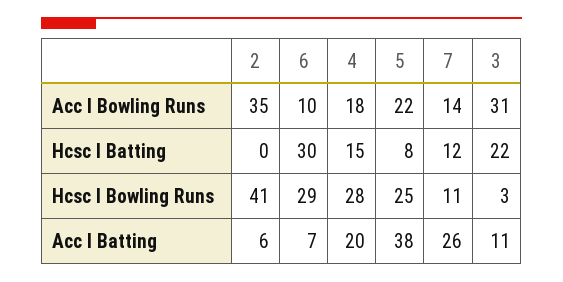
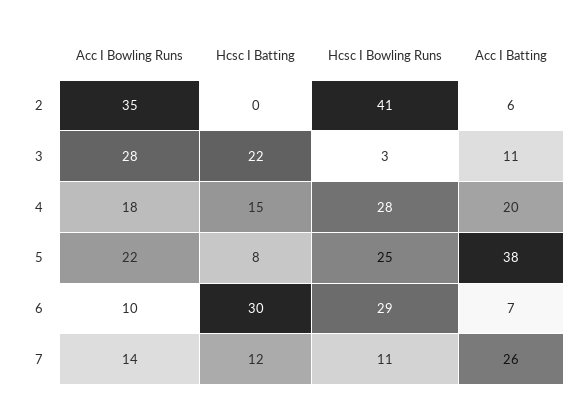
  {
    "2": {
      "Acc I Bowling Runs": 35,
      "Hcsc I Batting": 0,
      "Hcsc I Bowling Runs": 41,
      "Acc I Batting": 6
    },
    "6": {
      "Acc I Bowling Runs": 10,
      "Hcsc I Batting": 30,
      "Hcsc I Bowling Runs": 29,
      "Acc I Batting": 7
    },
    "4": {
      "Acc I Bowling Runs": 18,
      "Hcsc I Batting": 15,
      "Hcsc I Bowling Runs": 28,
      "Acc I Batting": 20
    },
    "5": {
      "Acc I Bowling Runs": 22,
      "Hcsc I Batting": 8,
      "Hcsc I Bowling Runs": 25,
      "Acc I Batting": 38
    },
    "7": {
      "Acc I Bowling Runs": 14,
      "Hcsc I Batting": 12,
      "Hcsc I Bowling Runs": 11,
      "Acc I Batting": 26
    },
    "3": {
-     "Acc I Bowling Runs": 31,
+     "Acc I Bowling Runs": 28,
      "Hcsc I Batting": 22,
      "Hcsc I Bowling Runs": 3,
      "Acc I Batting": 11
    }
  }

